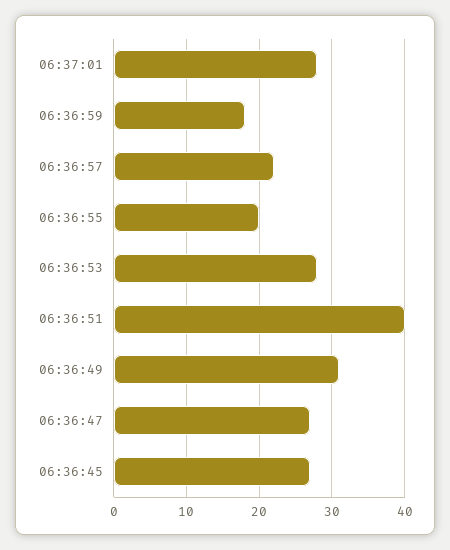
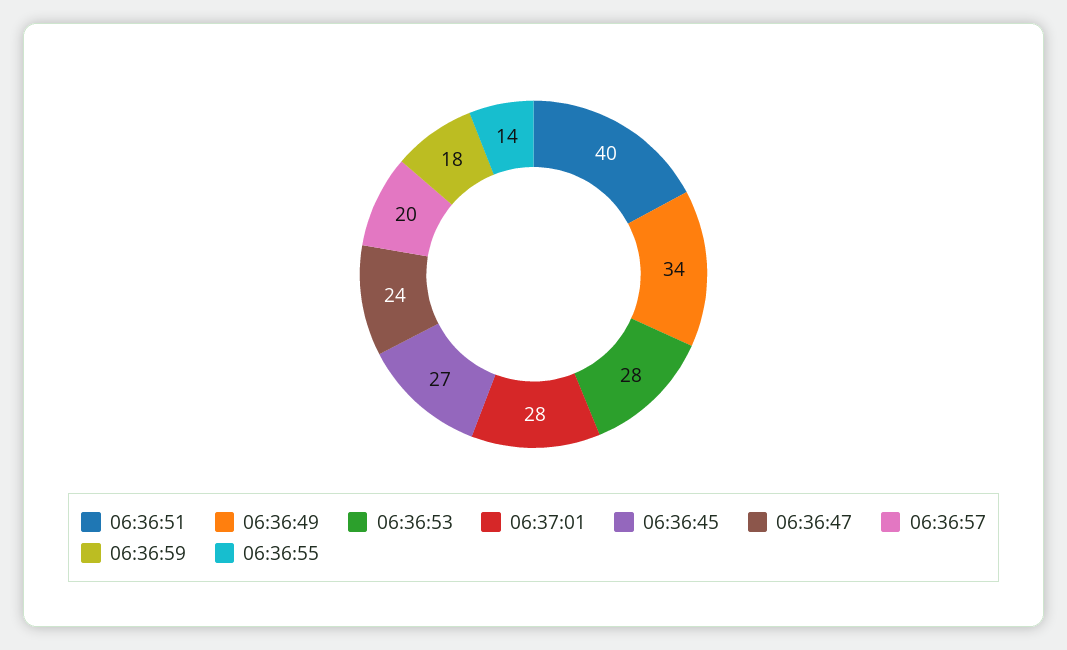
  {
    "06:37:01": 28,
    "06:36:59": 18,
-   "06:36:57": 22,
+   "06:36:57": 20,
-   "06:36:55": 20,
+   "06:36:55": 14,
    "06:36:53": 28,
    "06:36:51": 40,
-   "06:36:49": 31,
+   "06:36:49": 34,
-   "06:36:47": 27,
+   "06:36:47": 24,
    "06:36:45": 27
  }

